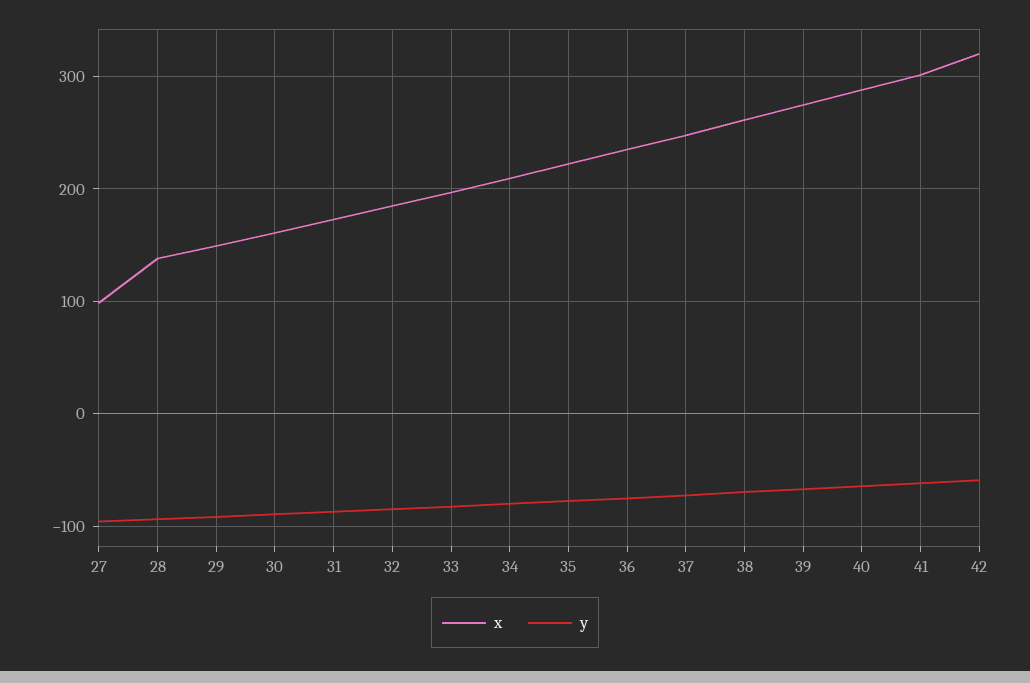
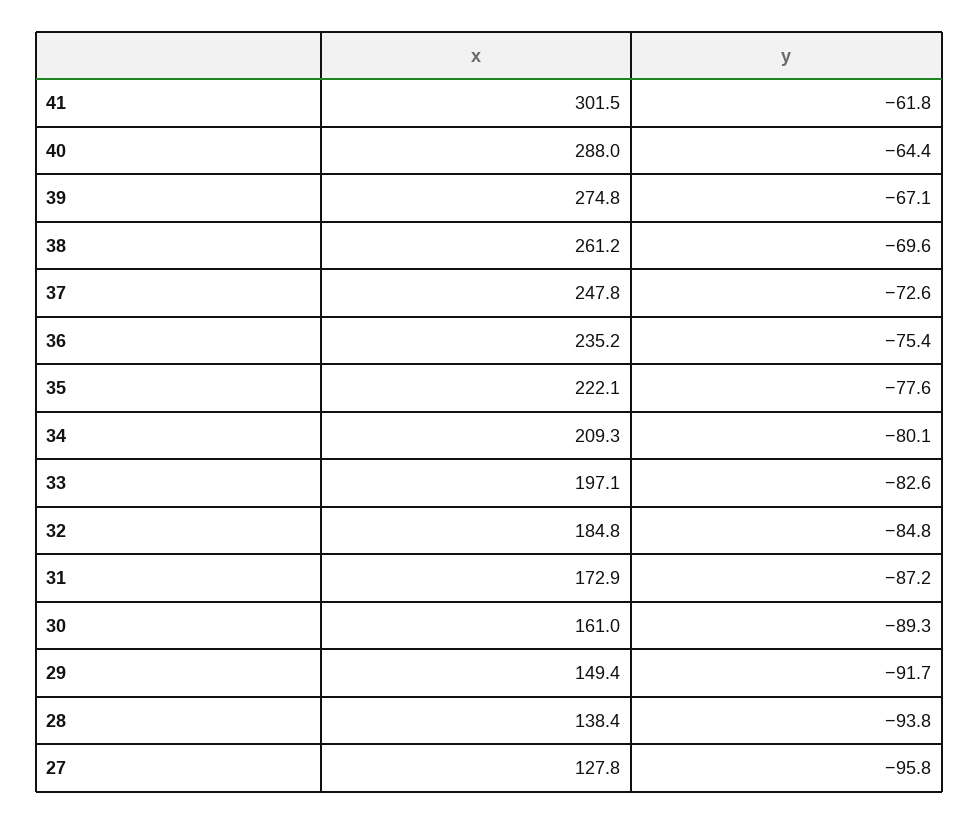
  {
    "x": {
-     "27": 100,
+     "27": 127.8,
      "28": 138.4,
      "29": 149.4,
      "30": 161,
      "31": 172.9,
      "32": 184.8,
      "33": 197.1,
      "34": 209.3,
      "35": 222.1,
      "36": 235.2,
      "37": 247.8,
      "38": 261.2,
      "39": 274.8,
      "40": 288,
-     "41": 301.5,
+     "41": 301.5
-     "42": 320
    },
    "y": {
      "27": -95.8,
      "28": -93.8,
      "29": -91.7,
      "30": -89.3,
      "31": -87.2,
      "32": -84.8,
      "33": -82.6,
      "34": -80.1,
      "35": -77.6,
      "36": -75.4,
      "37": -72.6,
      "38": -69.6,
      "39": -67.1,
      "40": -64.4,
-     "41": -61.8,
+     "41": -61.8
-     "42": -60
    }
  }

